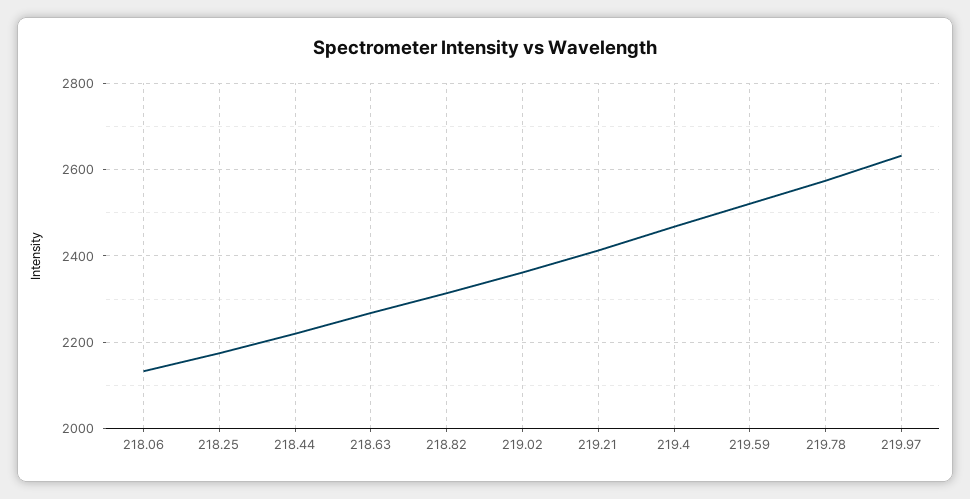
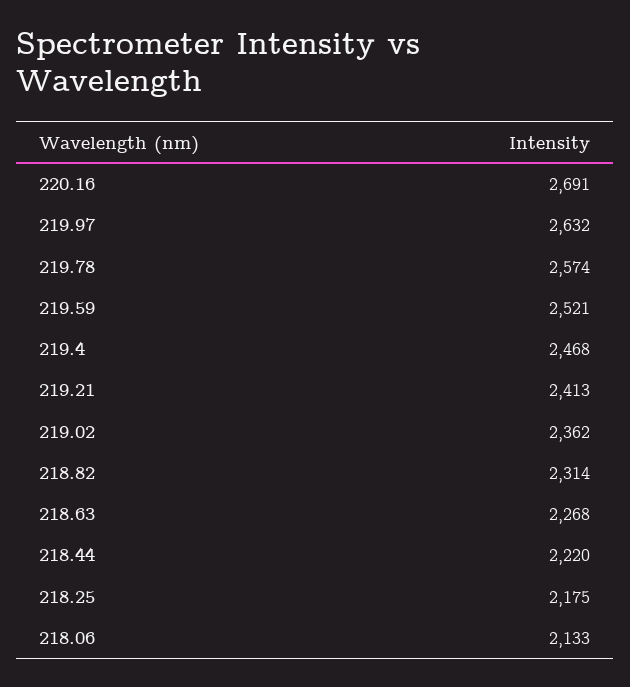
  {
    "218.06": 2133,
    "218.25": 2175,
    "218.44": 2220,
    "218.63": 2268,
    "218.82": 2314,
    "219.02": 2362,
    "219.21": 2413,
    "219.4": 2468,
    "219.59": 2521,
    "219.78": 2574,
-   "219.97": 2632
+   "219.97": 2632,
+   "220.16": 2691
  }

